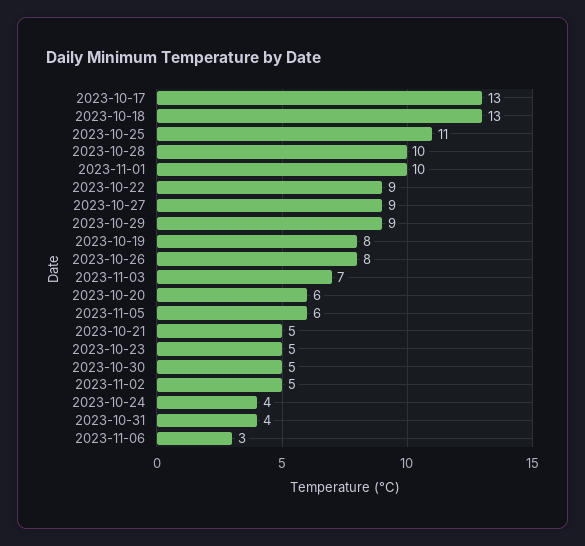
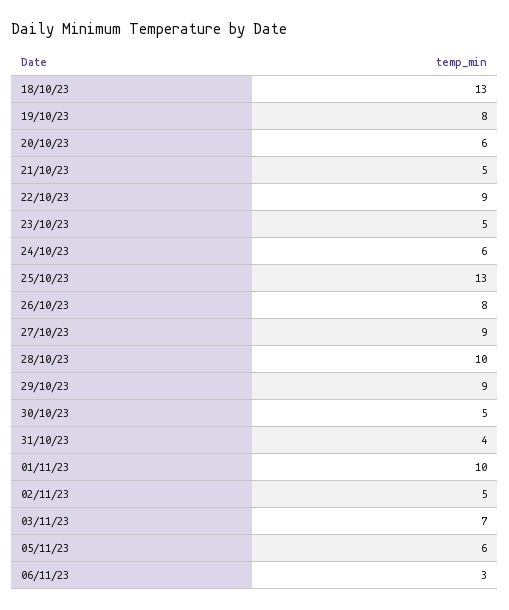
  {
-   "2023-10-17": 13,
    "2023-10-18": 13,
-   "2023-10-25": 11,
+   "2023-10-25": 13,
    "2023-10-28": 10,
    "2023-11-01": 10,
    "2023-10-22": 9,
    "2023-10-27": 9,
    "2023-10-29": 9,
    "2023-10-19": 8,
    "2023-10-26": 8,
    "2023-11-03": 7,
    "2023-10-20": 6,
    "2023-11-05": 6,
    "2023-10-21": 5,
    "2023-10-23": 5,
    "2023-10-30": 5,
    "2023-11-02": 5,
-   "2023-10-24": 4,
+   "2023-10-24": 6,
    "2023-10-31": 4,
    "2023-11-06": 3
  }

